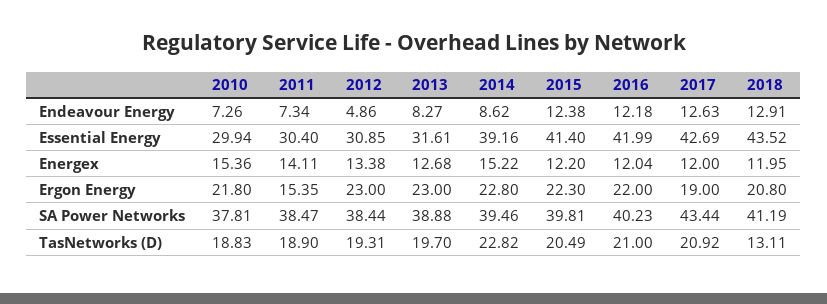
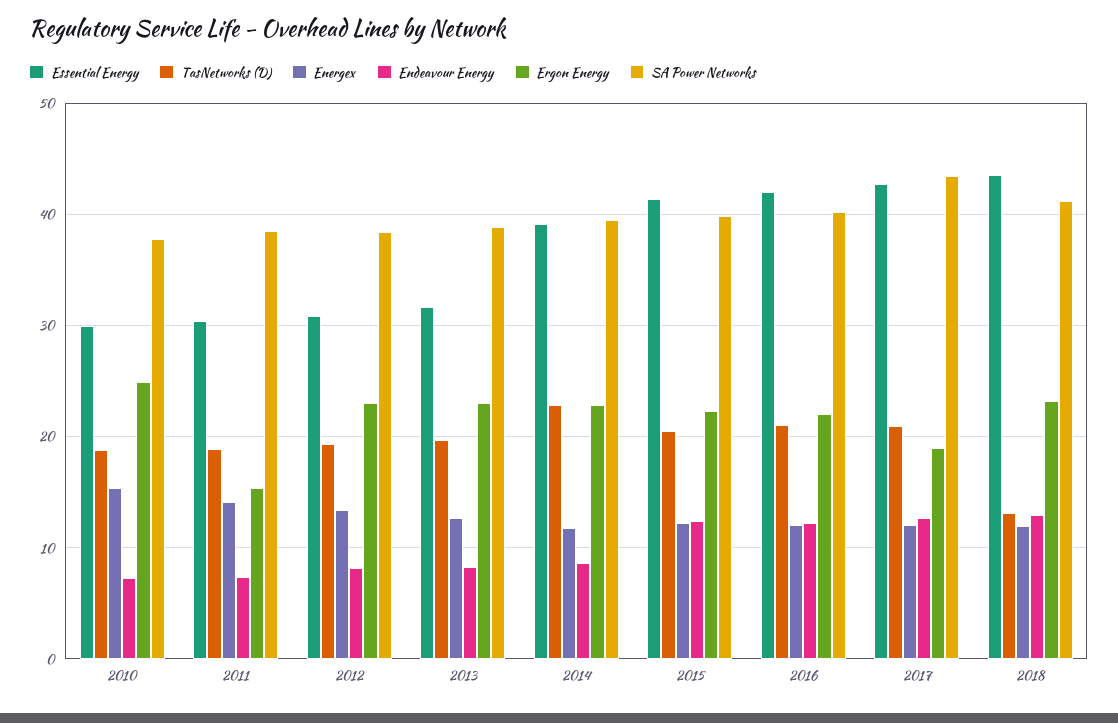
  {
    "Endeavour Energy": {
      "2010": 7.26,
      "2011": 7.34,
-     "2012": 4.86,
+     "2012": 8,
      "2013": 8.27,
      "2014": 8.62,
      "2015": 12.38,
      "2016": 12.18,
      "2017": 12.63,
      "2018": 12.91
    },
    "Essential Energy": {
      "2010": 29.94,
      "2011": 30.4,
      "2012": 30.85,
      "2013": 31.61,
      "2014": 39.16,
      "2015": 41.4,
      "2016": 41.99,
      "2017": 42.69,
      "2018": 43.52
    },
    "Energex": {
      "2010": 15.36,
      "2011": 14.11,
      "2012": 13.38,
      "2013": 12.68,
-     "2014": 15.22,
+     "2014": 12,
      "2015": 12.2,
      "2016": 12.04,
      "2017": 12,
      "2018": 11.95
    },
    "Ergon Energy": {
-     "2010": 21.8,
+     "2010": 25,
      "2011": 15.35,
      "2012": 23,
      "2013": 23,
      "2014": 22.8,
      "2015": 22.3,
      "2016": 22,
      "2017": 19,
-     "2018": 20.8
+     "2018": 23
    },
    "SA Power Networks": {
      "2010": 37.81,
      "2011": 38.47,
      "2012": 38.44,
      "2013": 38.88,
      "2014": 39.46,
      "2015": 39.81,
      "2016": 40.23,
      "2017": 43.44,
      "2018": 41.19
    },
    "TasNetworks (D)": {
      "2010": 18.83,
      "2011": 18.9,
      "2012": 19.31,
      "2013": 19.7,
      "2014": 22.82,
      "2015": 20.49,
      "2016": 21,
      "2017": 20.92,
      "2018": 13.11
    }
  }

